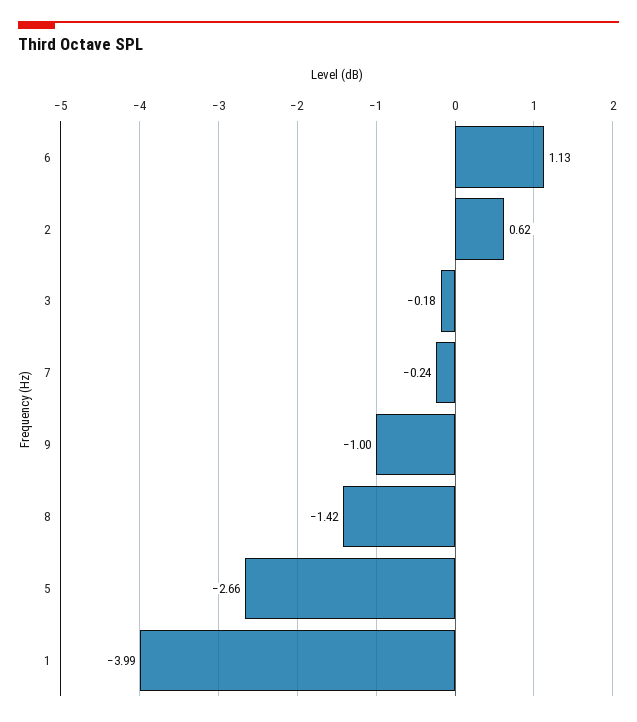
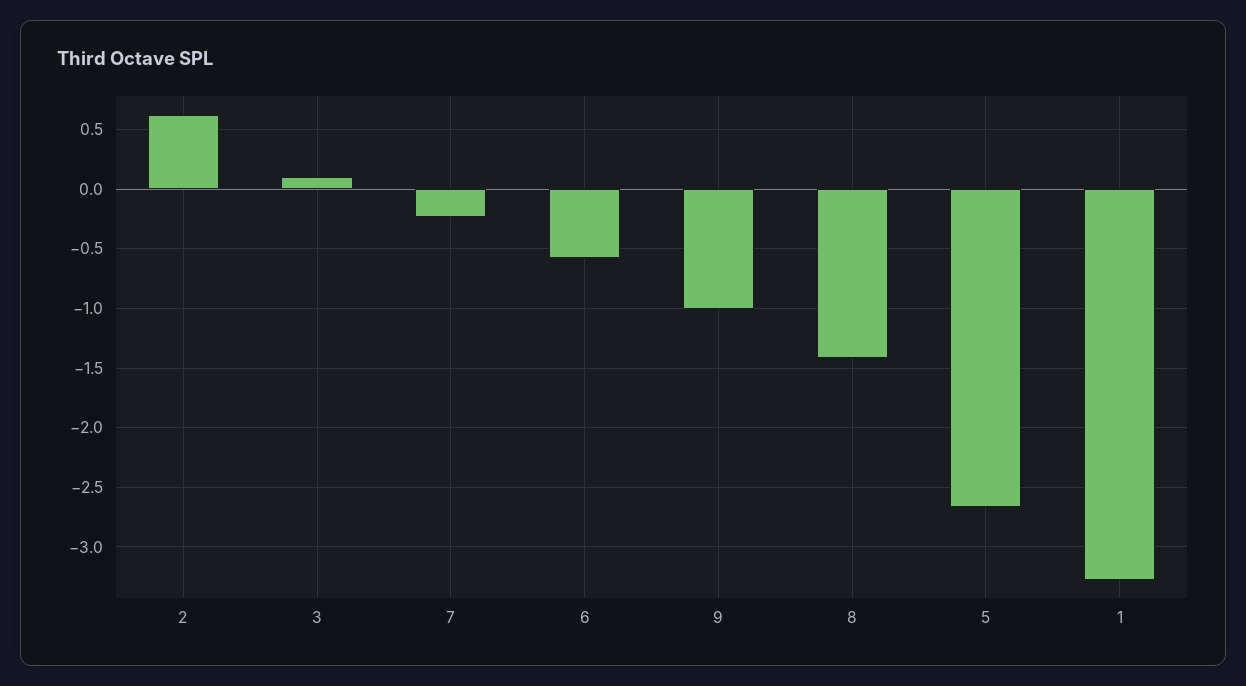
  {
-   "6": 1.13,
+   "6": -0.6,
    "2": 0.62,
-   "3": -0.18,
+   "3": 0.1,
    "7": -0.24,
    "9": -1,
    "8": -1.42,
    "5": -2.66,
-   "1": -3.99
+   "1": -3.3
  }

